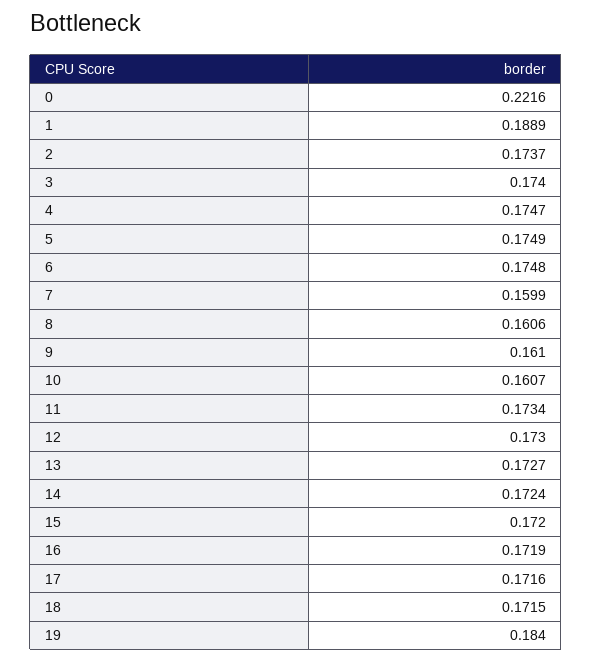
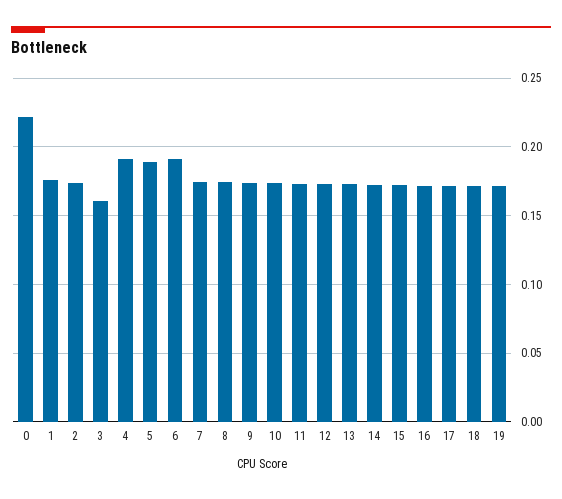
  {
    "0": 0.2216,
-   "1": 0.1889,
+   "1": 0.175,
    "2": 0.1737,
-   "3": 0.174,
+   "3": 0.16,
-   "4": 0.1747,
+   "4": 0.19,
-   "5": 0.1749,
+   "5": 0.19,
-   "6": 0.1748,
+   "6": 0.19,
-   "7": 0.1599,
+   "7": 0.175,
-   "8": 0.1606,
+   "8": 0.175,
-   "9": 0.161,
+   "9": 0.175,
-   "10": 0.1607,
+   "10": 0.175,
    "11": 0.1734,
    "12": 0.173,
    "13": 0.1727,
    "14": 0.1724,
    "15": 0.172,
    "16": 0.1719,
    "17": 0.1716,
    "18": 0.1715,
-   "19": 0.184
+   "19": 0.17
  }

